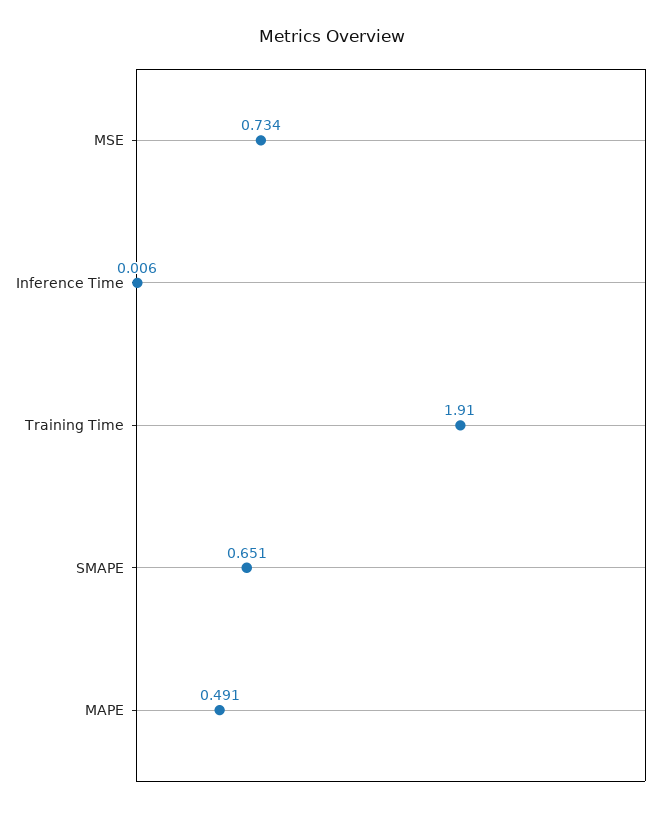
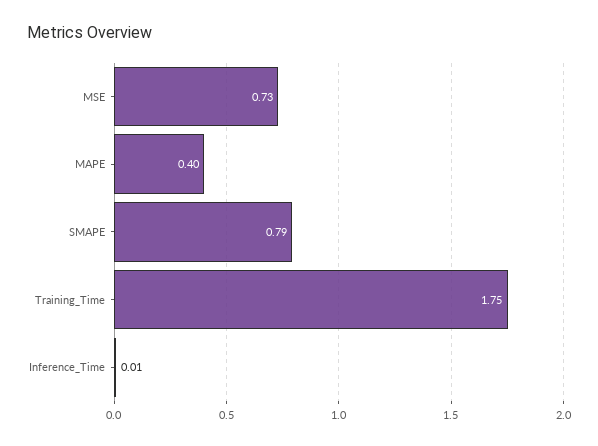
  {
    "MSE": 0.734,
    "Inference Time": 0.006,
-   "Training Time": 1.91,
+   "Training Time": 1.75,
-   "SMAPE": 0.651,
+   "SMAPE": 0.79,
-   "MAPE": 0.491
+   "MAPE": 0.4
  }

